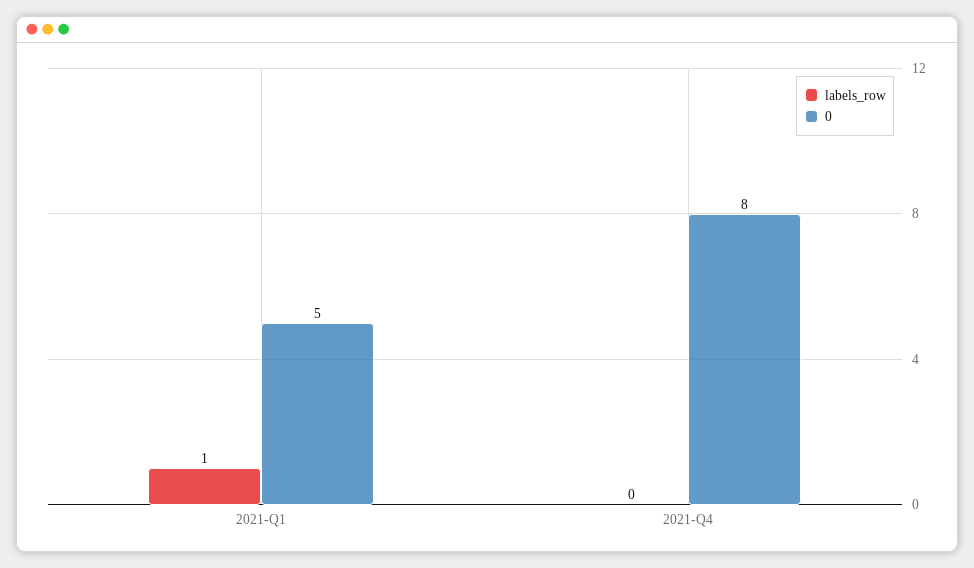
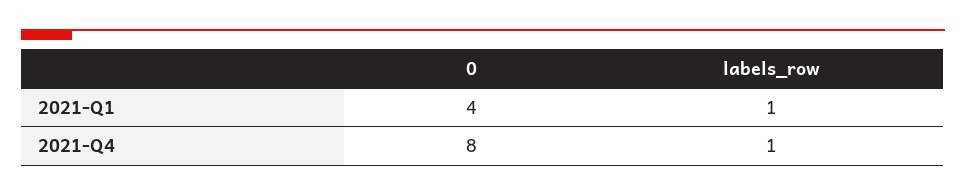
  {
    "labels_row": {
      "2021-Q1": 1,
-     "2021-Q4": 0
+     "2021-Q4": 1
    },
    "0": {
-     "2021-Q1": 5,
+     "2021-Q1": 4,
      "2021-Q4": 8
    }
  }

